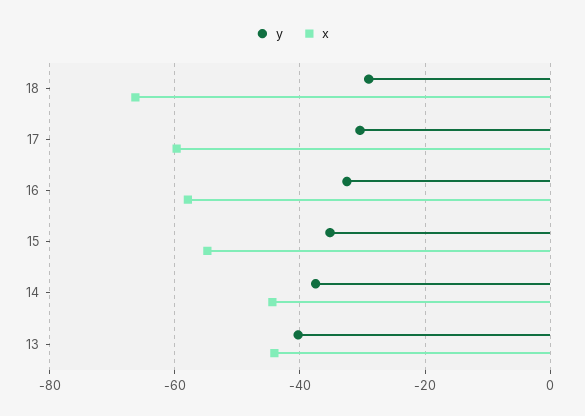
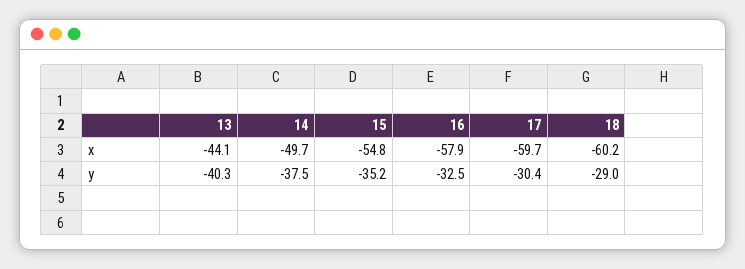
  {
    "y": {
      "18": -29,
      "17": -30.4,
      "16": -32.5,
      "15": -35.2,
      "14": -37.5,
      "13": -40.3
    },
    "x": {
-     "18": -66,
+     "18": -60.2,
      "17": -59.7,
      "16": -57.9,
      "15": -54.8,
-     "14": -44,
+     "14": -49.7,
      "13": -44.1
    }
  }

